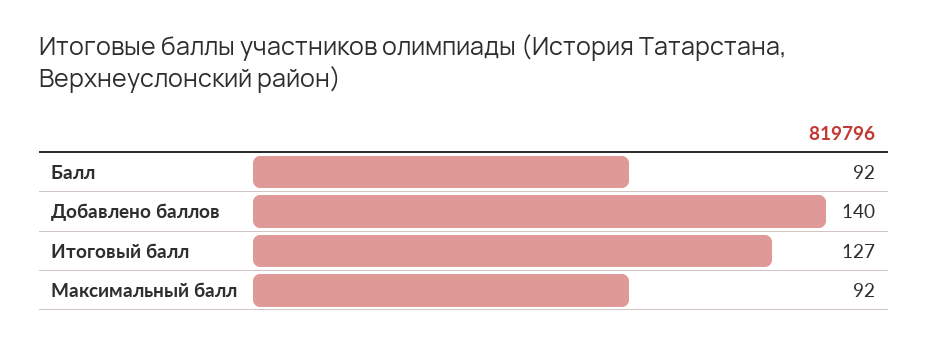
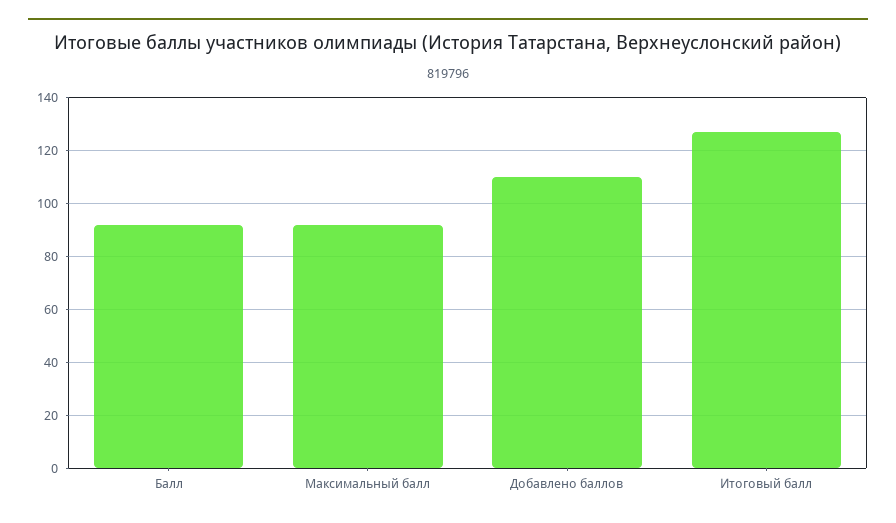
  {
    "Балл": 92,
-   "Добавлено баллов": 140,
+   "Добавлено баллов": 110,
    "Итоговый балл": 127,
    "Максимальный балл": 92
  }

